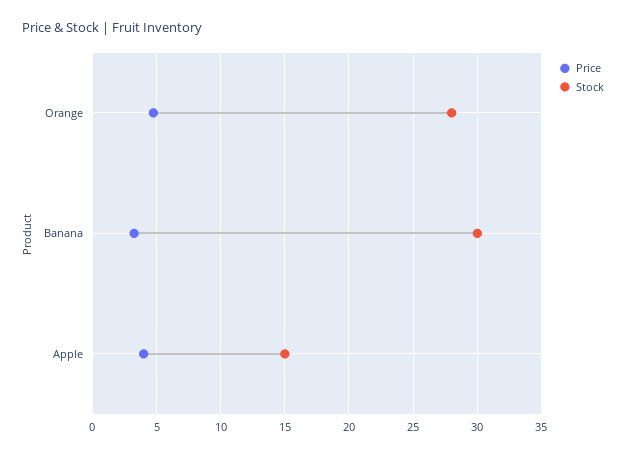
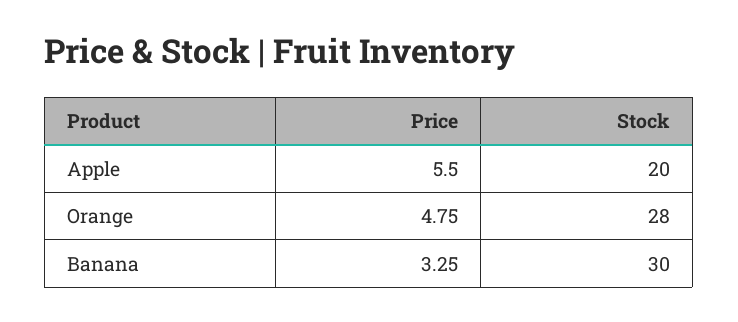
  {
    "Price": {
      "Orange": 4.75,
      "Banana": 3.25,
-     "Apple": 4
+     "Apple": 5.5
    },
    "Stock": {
      "Orange": 28,
      "Banana": 30,
-     "Apple": 15
+     "Apple": 20
    }
  }

